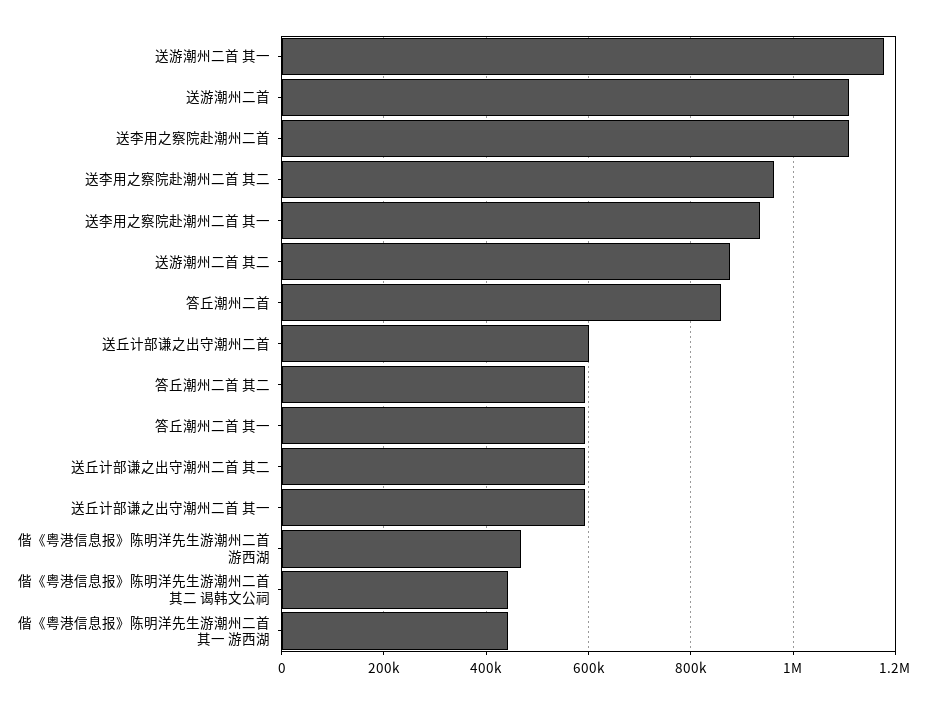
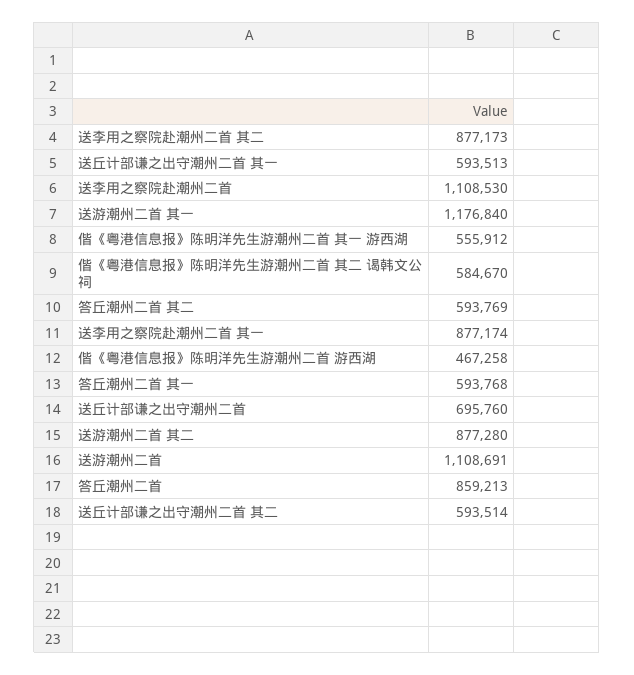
  {
    "送游潮州二首 其一": 1176840,
    "送游潮州二首": 1108691,
    "送李用之察院赴潮州二首": 1108530,
-   "送李用之察院赴潮州二首 其二": 960000,
+   "送李用之察院赴潮州二首 其二": 877173,
-   "送李用之察院赴潮州二首 其一": 940000,
+   "送李用之察院赴潮州二首 其一": 877174,
    "送游潮州二首 其二": 877280,
    "答丘潮州二首": 859213,
-   "送丘计部谦之出守潮州二首": 600000,
+   "送丘计部谦之出守潮州二首": 695760,
    "答丘潮州二首 其二": 593769,
    "答丘潮州二首 其一": 593768,
    "送丘计部谦之出守潮州二首 其二": 593514,
    "送丘计部谦之出守潮州二首 其一": 593513,
    "偕《粤港信息报》陈明洋先生游潮州二首 游西湖": 467258,
-   "偕《粤港信息报》陈明洋先生游潮州二首 其二 谒韩文公祠": 440000,
+   "偕《粤港信息报》陈明洋先生游潮州二首 其二 谒韩文公祠": 584670,
-   "偕《粤港信息报》陈明洋先生游潮州二首 其一 游西湖": 440000
+   "偕《粤港信息报》陈明洋先生游潮州二首 其一 游西湖": 555912
  }

